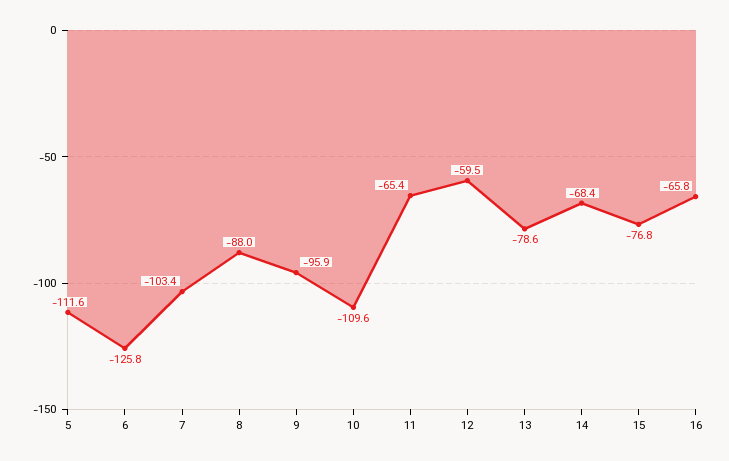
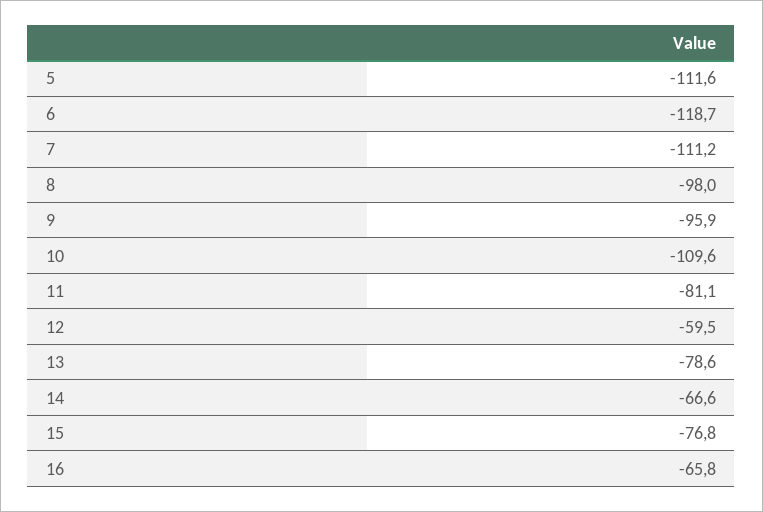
  {
    "5": -111.6,
-   "6": -125.8,
+   "6": -118.7,
-   "7": -103.4,
+   "7": -111.2,
-   "8": -88,
+   "8": -98,
    "9": -95.9,
    "10": -109.6,
-   "11": -65.4,
+   "11": -81.1,
    "12": -59.5,
    "13": -78.6,
-   "14": -68.4,
+   "14": -66.6,
    "15": -76.8,
    "16": -65.8
  }

